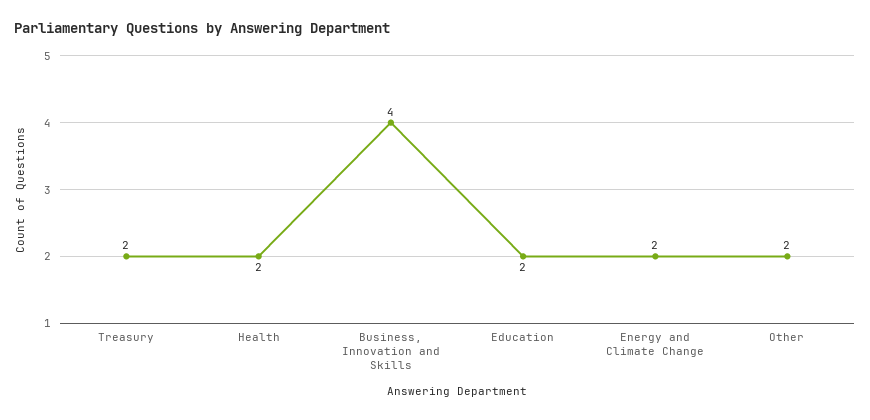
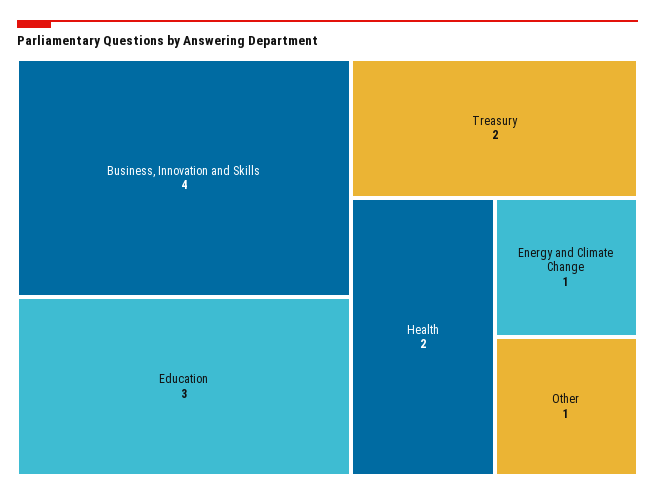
  {
    "Treasury": 2,
    "Health": 2,
    "Business, Innovation and Skills": 4,
-   "Education": 2,
+   "Education": 3,
-   "Energy and Climate Change": 2,
+   "Energy and Climate Change": 1,
-   "Other": 2
+   "Other": 1
  }

